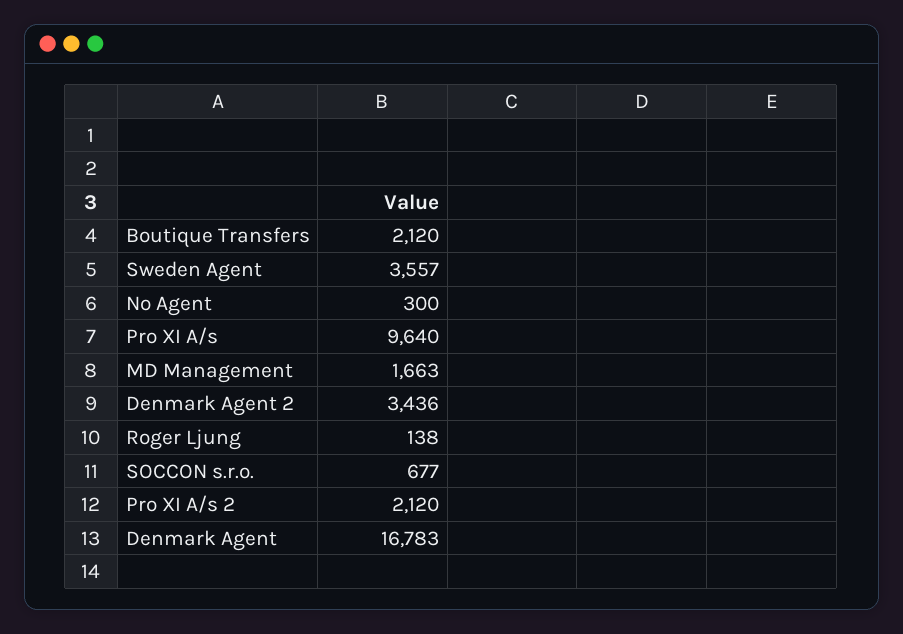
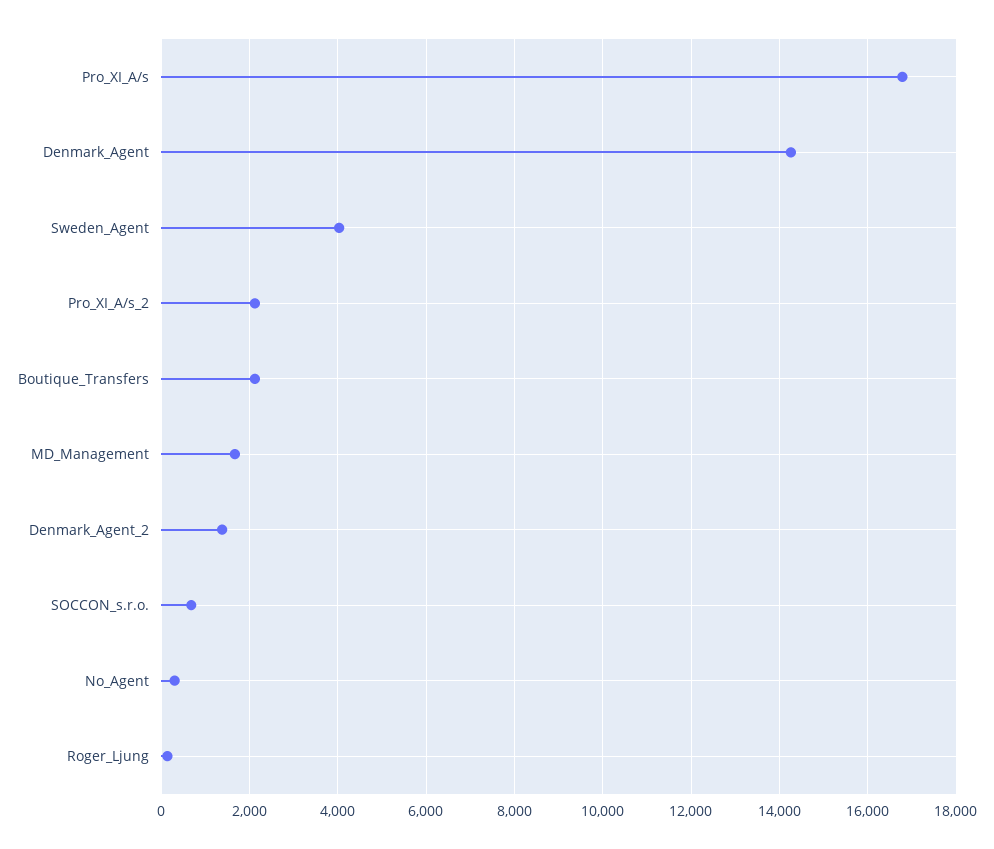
  {
    "Boutique Transfers": 2120,
-   "Sweden Agent": 3557,
+   "Sweden Agent": 4000,
    "No Agent": 300,
-   "Pro XI A/s": 9640,
+   "Pro XI A/s": 16800,
    "MD Management": 1663,
-   "Denmark Agent 2": 3436,
+   "Denmark Agent 2": 1400,
    "Roger Ljung": 138,
    "SOCCON s.r.o.": 677,
    "Pro XI A/s 2": 2120,
-   "Denmark Agent": 16783
+   "Denmark Agent": 14200
  }

